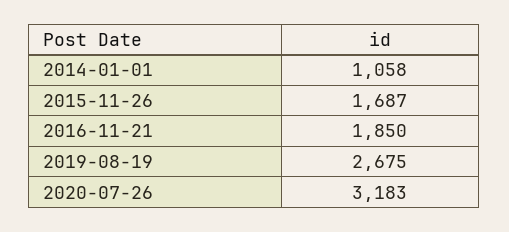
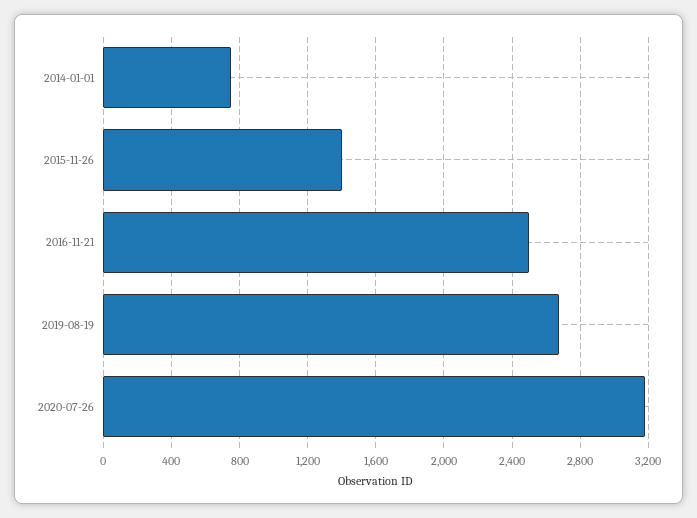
  {
-   "2014-01-01": 1058,
+   "2014-01-01": 750,
-   "2015-11-26": 1687,
+   "2015-11-26": 1400,
-   "2016-11-21": 1850,
+   "2016-11-21": 2500,
    "2019-08-19": 2675,
    "2020-07-26": 3183
  }

